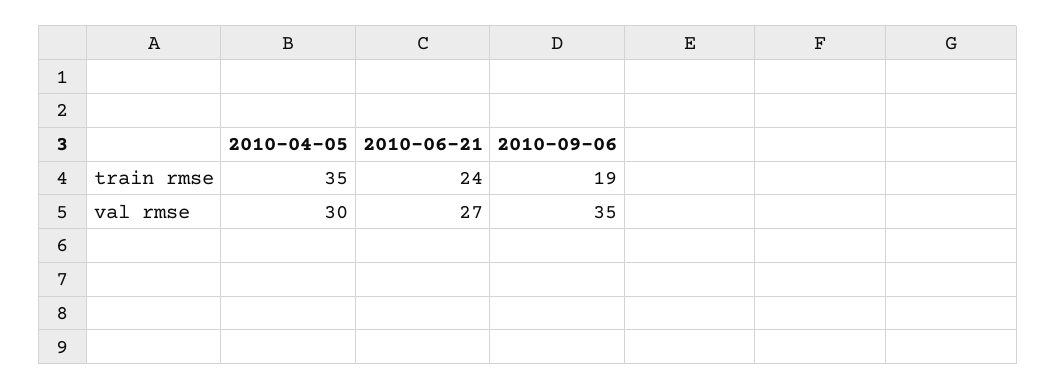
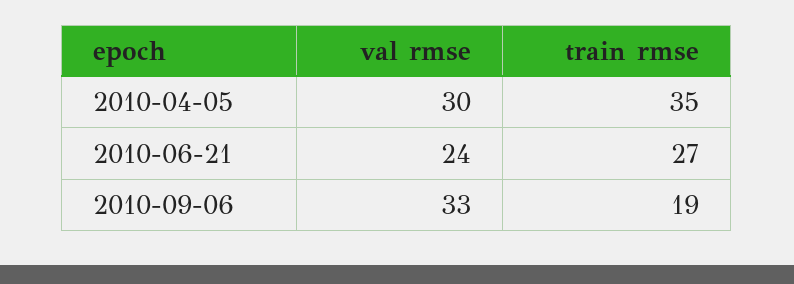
  {
    "2010-04-05": {
      "train rmse": 35,
      "val rmse": 30
    },
    "2010-06-21": {
-     "train rmse": 24,
+     "train rmse": 27,
-     "val rmse": 27
+     "val rmse": 24
    },
    "2010-09-06": {
      "train rmse": 19,
-     "val rmse": 35
+     "val rmse": 33
    }
  }

